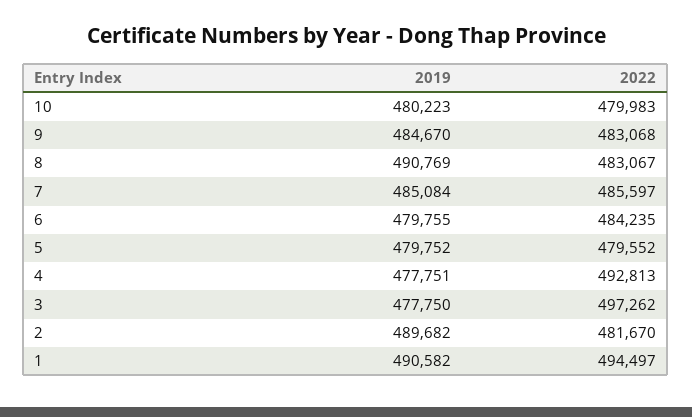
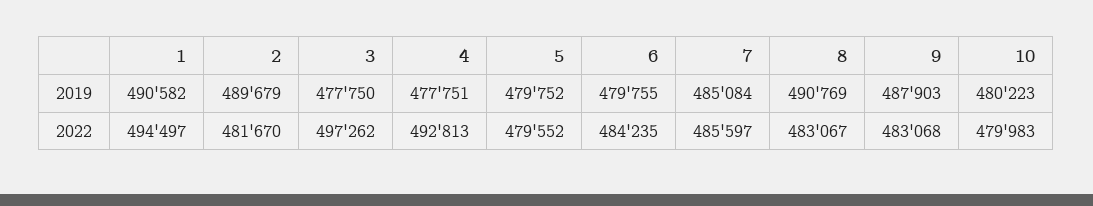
  {
    "2019": {
      "10": 480223,
-     "9": 484670,
+     "9": 487903,
      "8": 490769,
      "7": 485084,
      "6": 479755,
      "5": 479752,
      "4": 477751,
      "3": 477750,
-     "2": 489682,
+     "2": 489679,
      "1": 490582
    },
    "2022": {
      "10": 479983,
      "9": 483068,
      "8": 483067,
      "7": 485597,
      "6": 484235,
      "5": 479552,
      "4": 492813,
      "3": 497262,
      "2": 481670,
      "1": 494497
    }
  }

